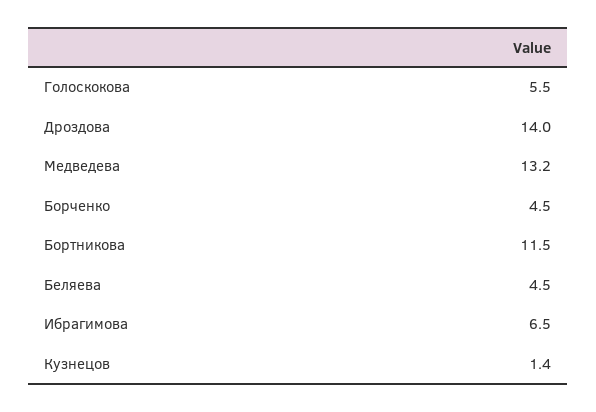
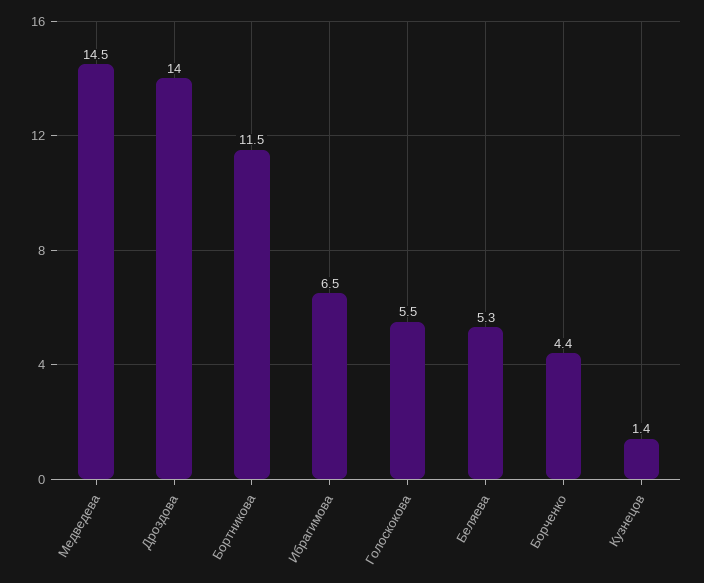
  {
    "Голоскокова": 5.5,
    "Дроздова": 14,
-   "Медведева": 13.2,
+   "Медведева": 14.5,
-   "Борченко": 4.5,
+   "Борченко": 4.4,
    "Бортникова": 11.5,
-   "Беляева": 4.5,
+   "Беляева": 5.3,
    "Ибрагимова": 6.5,
    "Кузнецов": 1.4
  }

